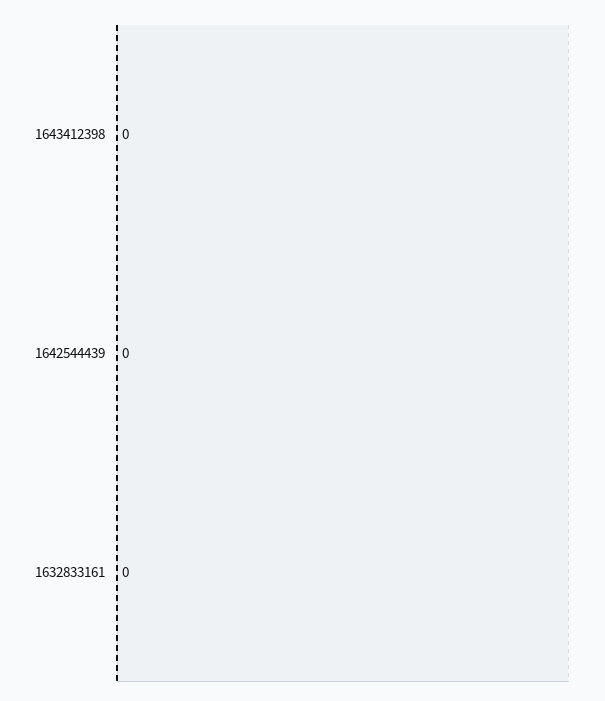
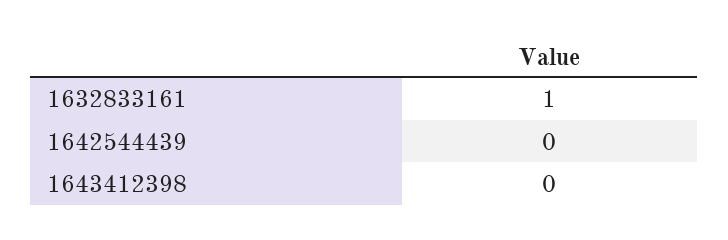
  {
    "1643412398": 0,
    "1642544439": 0,
-   "1632833161": 0
+   "1632833161": 1
  }

